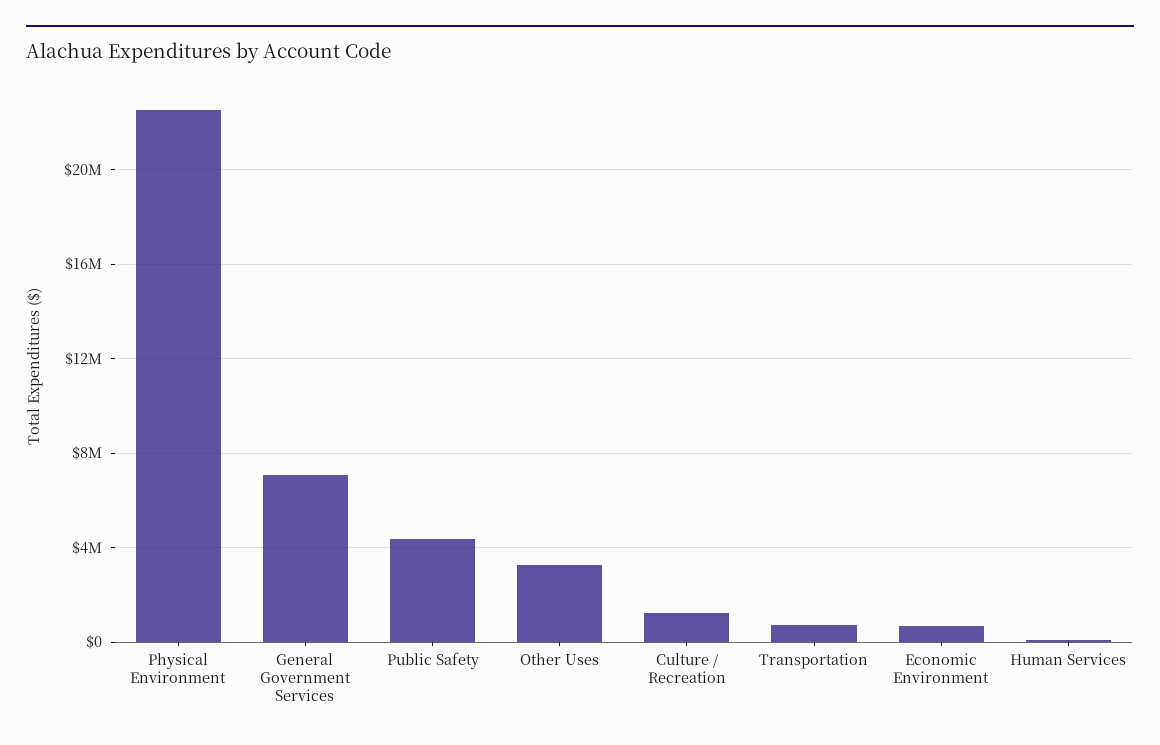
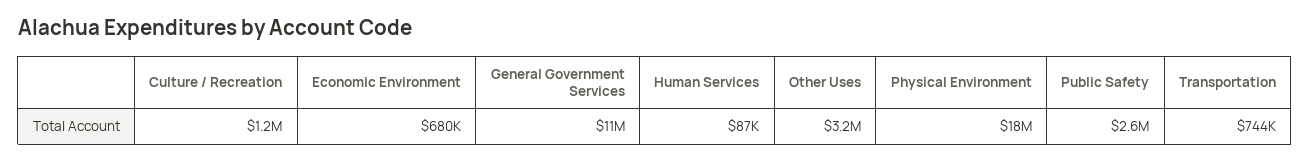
  {
-   "Physical Environment": 22500000,
+   "Physical Environment": 18000000,
-   "General Government Services": 7000000,
+   "General Government Services": 11000000,
-   "Public Safety": 4500000,
+   "Public Safety": 2600000,
    "Other Uses": 3200000,
    "Culture / Recreation": 1200000,
    "Transportation": 744000,
    "Economic Environment": 680000,
    "Human Services": 87000
  }

